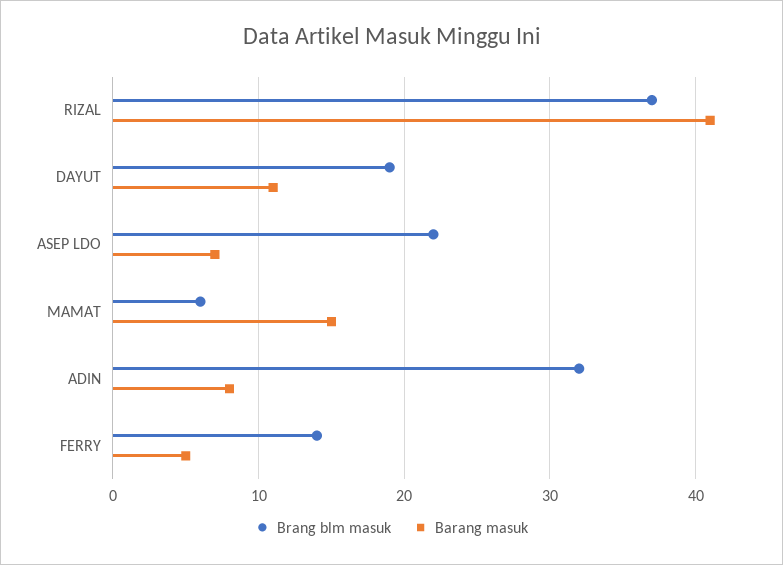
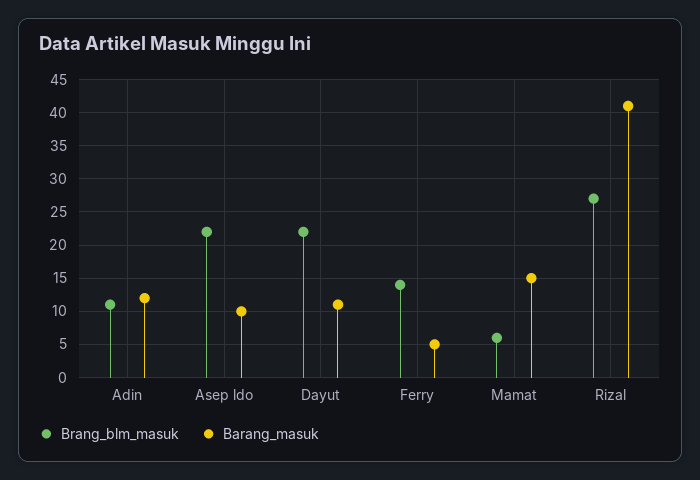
  {
    "Brang blm masuk": {
-     "RIZAL": 37,
+     "RIZAL": 27,
-     "DAYUT": 19,
+     "DAYUT": 22,
      "ASEP LDO": 22,
      "MAMAT": 6,
-     "ADIN": 32,
+     "ADIN": 11,
      "FERRY": 14
    },
    "Barang masuk": {
      "RIZAL": 41,
      "DAYUT": 11,
-     "ASEP LDO": 7,
+     "ASEP LDO": 10,
      "MAMAT": 15,
-     "ADIN": 8,
+     "ADIN": 12,
      "FERRY": 5
    }
  }

